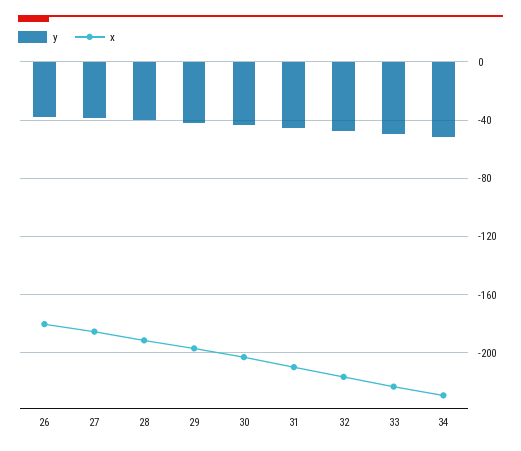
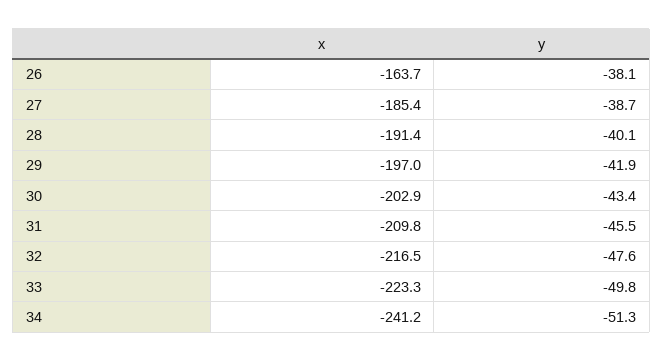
  {
    "y": {
      "26": -38.1,
      "27": -38.7,
      "28": -40.1,
      "29": -41.9,
      "30": -43.4,
      "31": -45.5,
      "32": -47.6,
      "33": -49.8,
      "34": -51.3
    },
    "x": {
-     "26": -180,
+     "26": -163.7,
      "27": -185.4,
      "28": -191.4,
      "29": -197,
      "30": -202.9,
      "31": -209.8,
      "32": -216.5,
      "33": -223.3,
-     "34": -230
+     "34": -241.2
    }
  }

